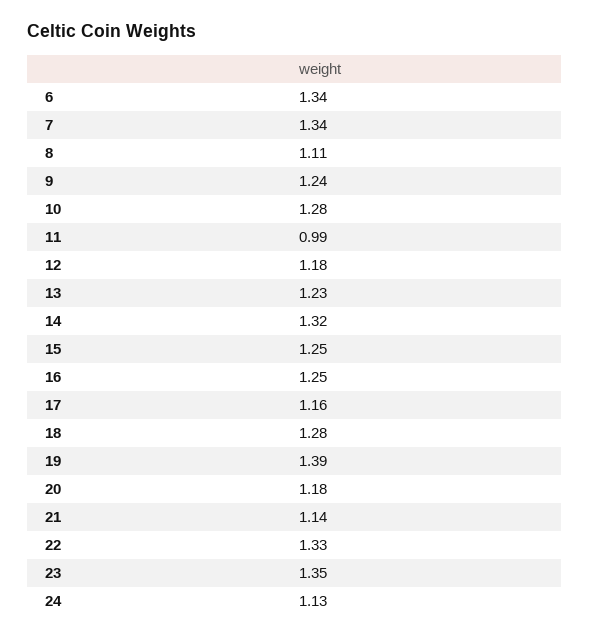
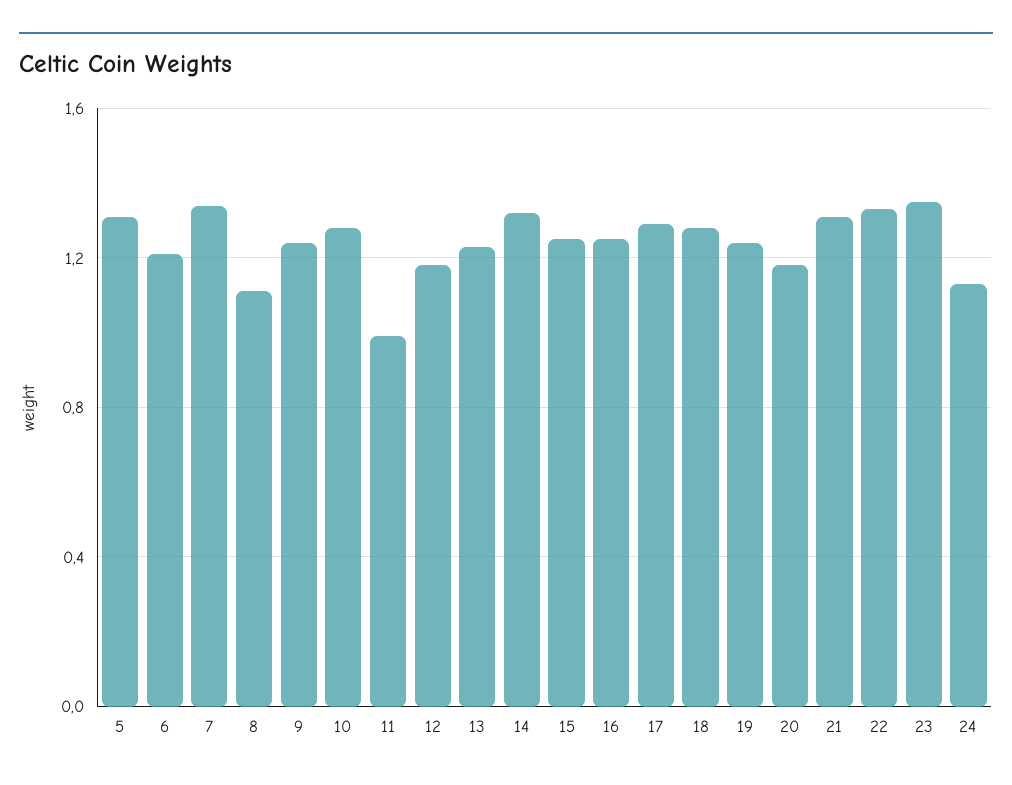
  {
-   "6": 1.34,
+   "6": 1.2,
    "7": 1.34,
    "8": 1.11,
    "9": 1.24,
    "10": 1.28,
    "11": 0.99,
    "12": 1.18,
    "13": 1.23,
    "14": 1.32,
    "15": 1.25,
    "16": 1.25,
-   "17": 1.16,
+   "17": 1.3,
    "18": 1.28,
-   "19": 1.39,
+   "19": 1.25,
    "20": 1.18,
-   "21": 1.14,
+   "21": 1.3,
    "22": 1.33,
    "23": 1.35,
-   "24": 1.13
+   "24": 1.13,
+   "5": 1.3
  }

